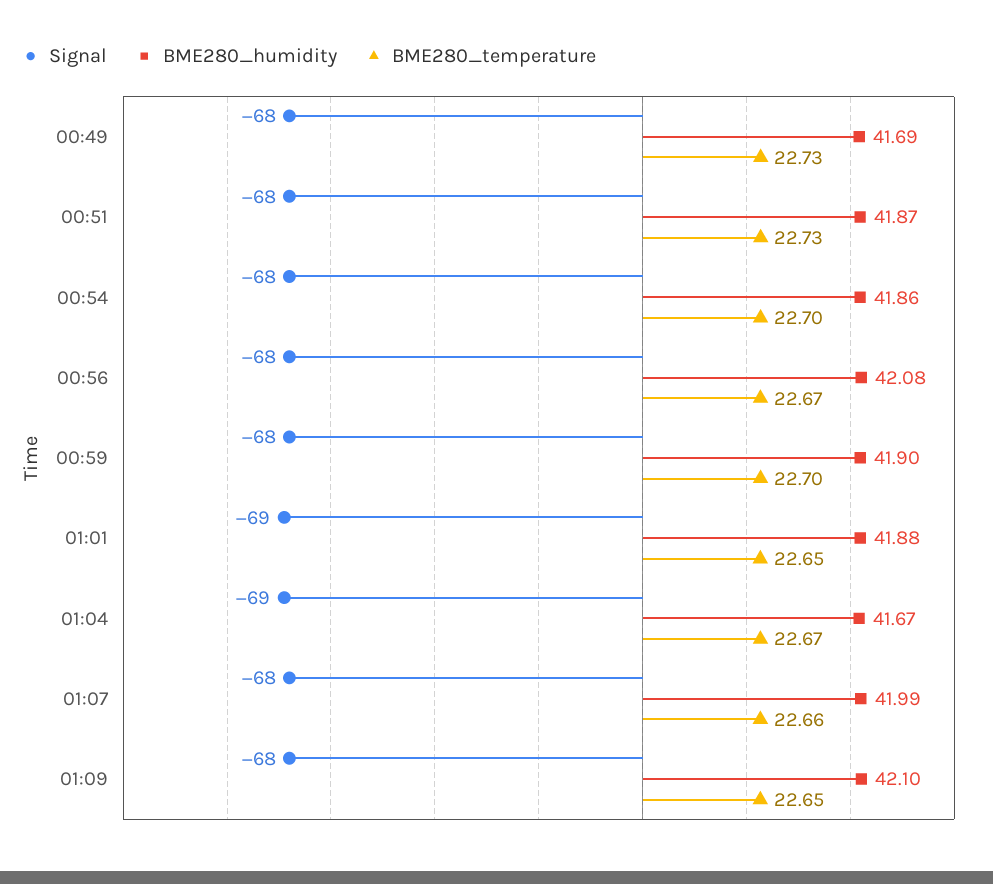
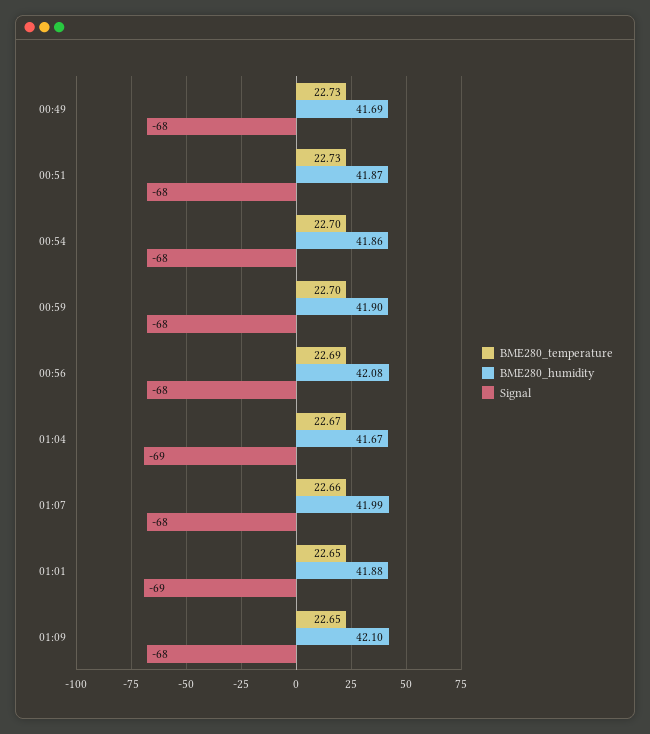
  {
    "Signal": {
      "00:49": -68,
      "00:51": -68,
      "00:54": -68,
      "00:56": -68,
      "00:59": -68,
      "01:01": -69,
      "01:04": -69,
      "01:07": -68,
      "01:09": -68
    },
    "BME280_humidity": {
      "00:49": 41.69,
      "00:51": 41.87,
      "00:54": 41.86,
      "00:56": 42.08,
      "00:59": 41.9,
      "01:01": 41.88,
      "01:04": 41.67,
      "01:07": 41.99,
      "01:09": 42.1
    },
    "BME280_temperature": {
      "00:49": 22.73,
      "00:51": 22.73,
      "00:54": 22.7,
-     "00:56": 22.67,
+     "00:56": 22.69,
      "00:59": 22.7,
      "01:01": 22.65,
      "01:04": 22.67,
      "01:07": 22.66,
      "01:09": 22.65
    }
  }

